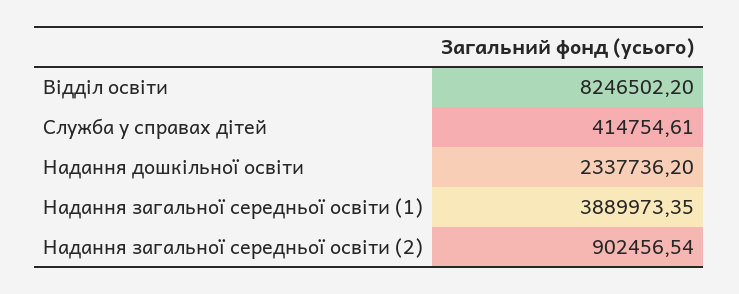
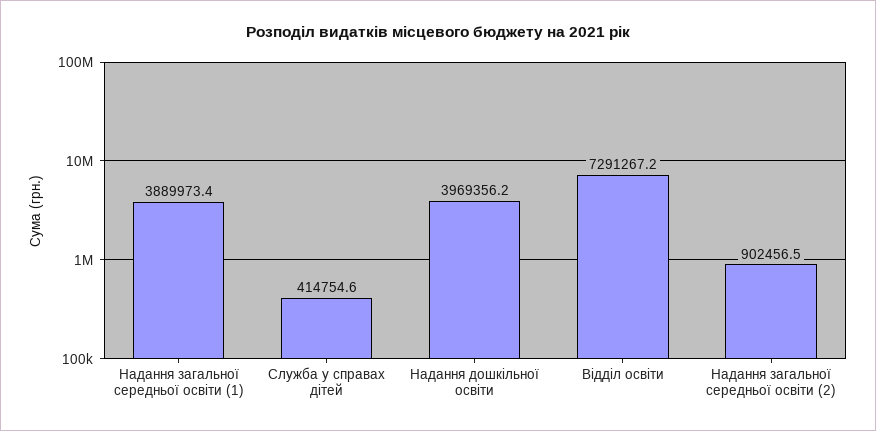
  {
-   "Відділ освіти": 8246502.2,
+   "Відділ освіти": 7291267.2,
    "Служба у справах дітей": 414754.61,
-   "Надання дошкільної освіти": 2337736.2,
+   "Надання дошкільної освіти": 3969356.2,
    "Надання загальної середньої освіти (1)": 3889973.35,
    "Надання загальної середньої освіти (2)": 902456.54
  }

